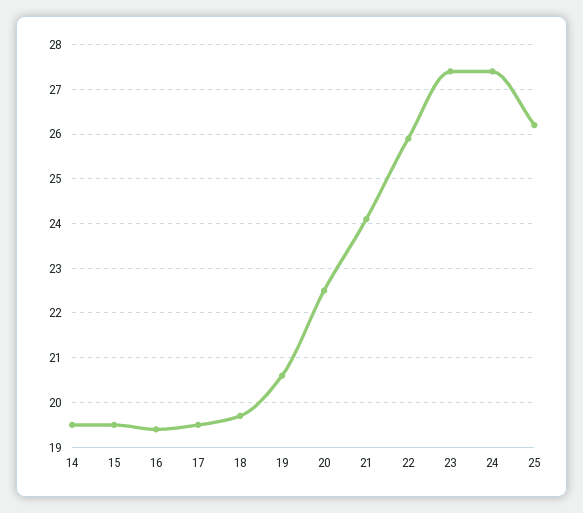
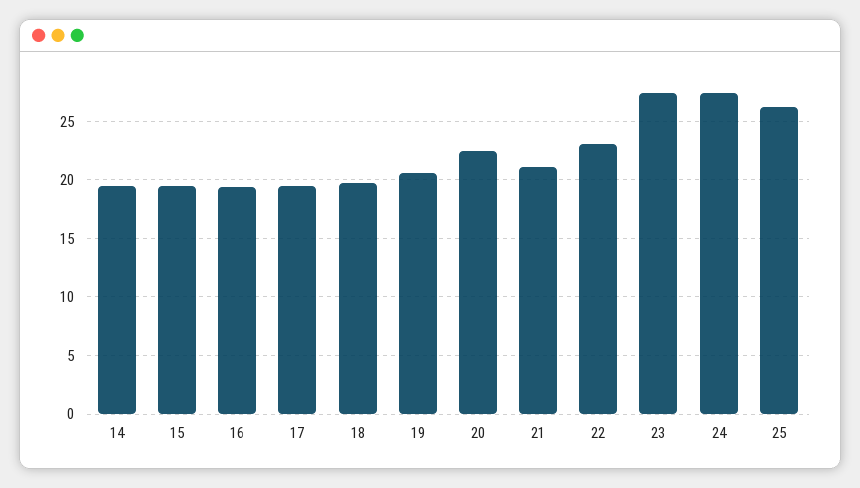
  {
    "14": 19.5,
    "15": 19.5,
    "16": 19.5,
    "17": 19.5,
    "18": 19.5,
    "19": 20.5,
    "20": 22.5,
-   "21": 24,
+   "21": 21,
-   "22": 26,
+   "22": 23,
    "23": 27.5,
    "24": 27.5,
    "25": 26
  }

